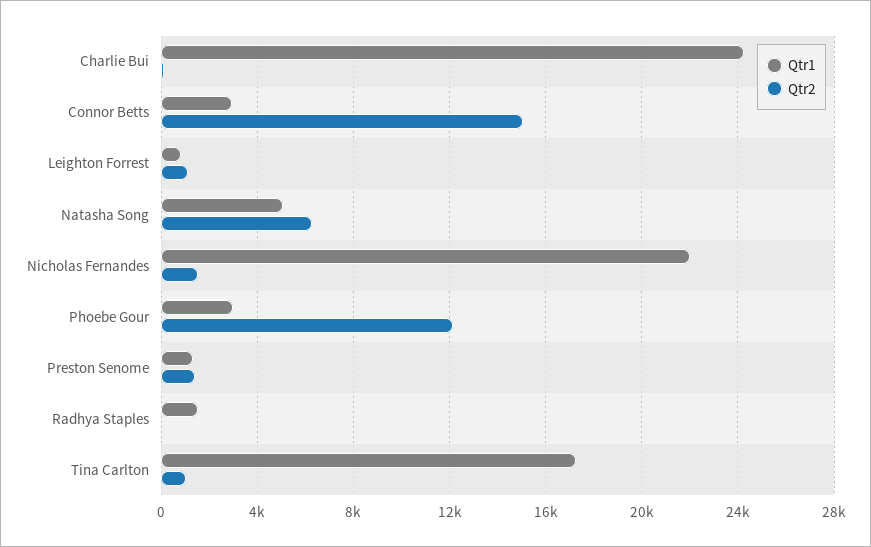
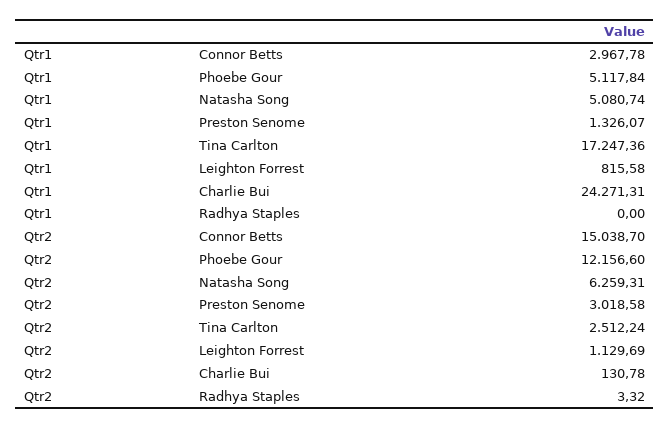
  {
    "Qtr1": {
      "Charlie Bui": 24271.31,
      "Connor Betts": 2967.78,
      "Leighton Forrest": 815.58,
      "Natasha Song": 5080.74,
-     "Nicholas Fernandes": 22000,
-     "Phoebe Gour": 3000,
+     "Phoebe Gour": 5117.84,
      "Preston Senome": 1326.07,
-     "Radhya Staples": 1500,
+     "Radhya Staples": 0,
      "Tina Carlton": 17247.36
    },
    "Qtr2": {
      "Charlie Bui": 130.78,
      "Connor Betts": 15038.7,
      "Leighton Forrest": 1129.69,
      "Natasha Song": 6259.31,
-     "Nicholas Fernandes": 1500,
      "Phoebe Gour": 12156.6,
-     "Preston Senome": 1500,
+     "Preston Senome": 3018.58,
      "Radhya Staples": 3.32,
-     "Tina Carlton": 1000
+     "Tina Carlton": 2512.24
    }
  }

